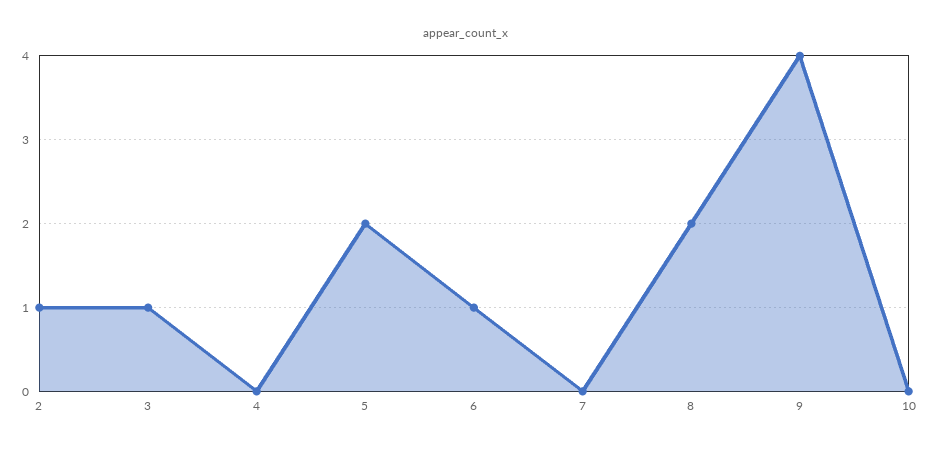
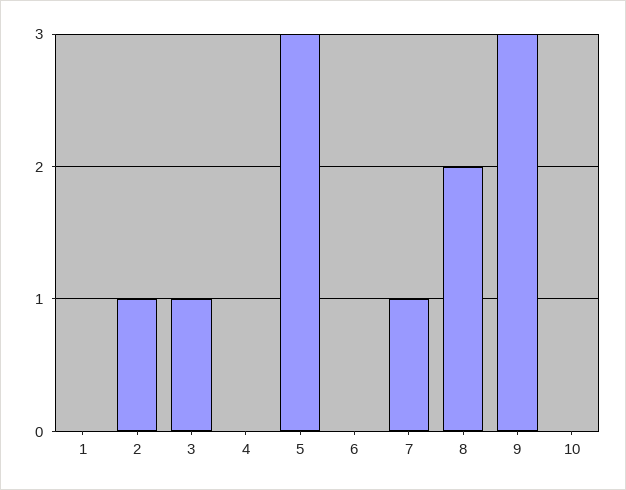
  {
    "2": 1,
    "3": 1,
    "4": 0,
-   "5": 2,
+   "5": 3,
-   "6": 1,
+   "6": 0,
-   "7": 0,
+   "7": 1,
    "8": 2,
-   "9": 4,
+   "9": 3,
-   "10": 0
+   "10": 0,
+   "1": 0
  }

